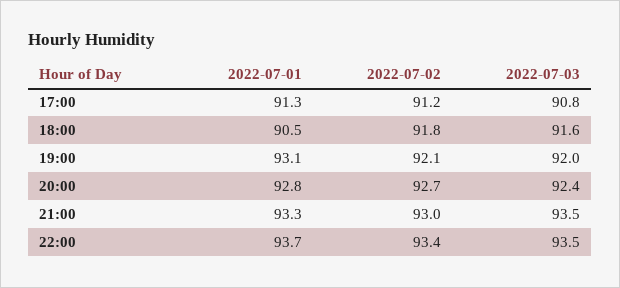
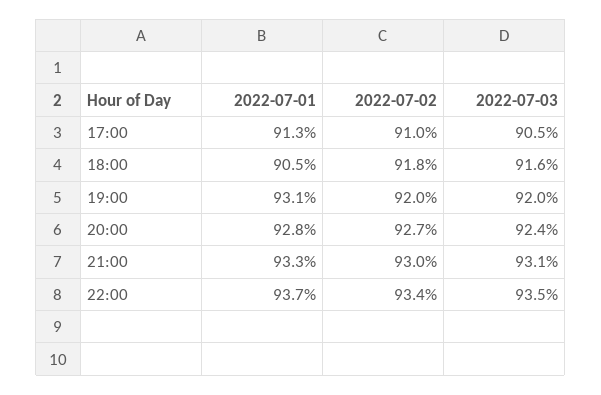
  {
    "2022-07-01": {
      "17:00": 91.3,
      "18:00": 90.5,
      "19:00": 93.1,
      "20:00": 92.8,
      "21:00": 93.3,
      "22:00": 93.7
    },
    "2022-07-02": {
-     "17:00": 91.2,
+     "17:00": 91,
      "18:00": 91.8,
-     "19:00": 92.1,
+     "19:00": 92,
      "20:00": 92.7,
      "21:00": 93,
      "22:00": 93.4
    },
    "2022-07-03": {
-     "17:00": 90.8,
+     "17:00": 90.5,
      "18:00": 91.6,
      "19:00": 92,
      "20:00": 92.4,
-     "21:00": 93.5,
+     "21:00": 93.1,
      "22:00": 93.5
    }
  }

